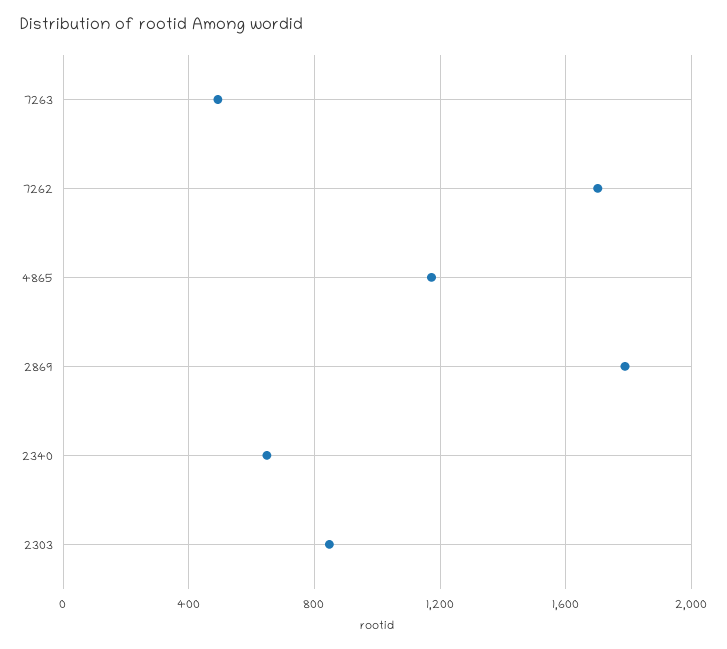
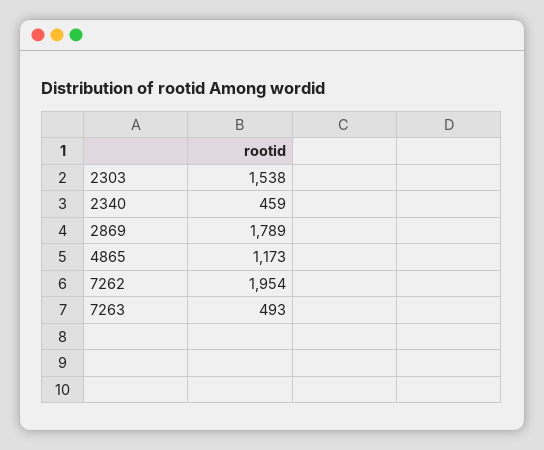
  {
    "7263": 493,
-   "7262": 1700,
+   "7262": 1954,
    "4865": 1173,
    "2869": 1789,
-   "2340": 650,
+   "2340": 459,
-   "2303": 850
+   "2303": 1538
  }

